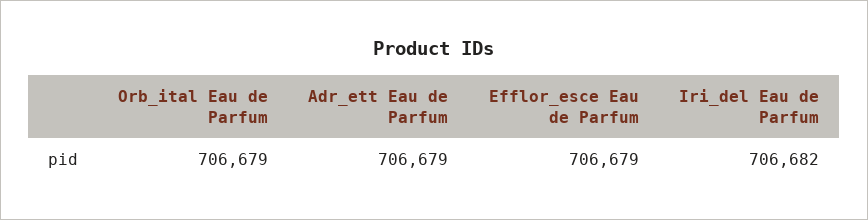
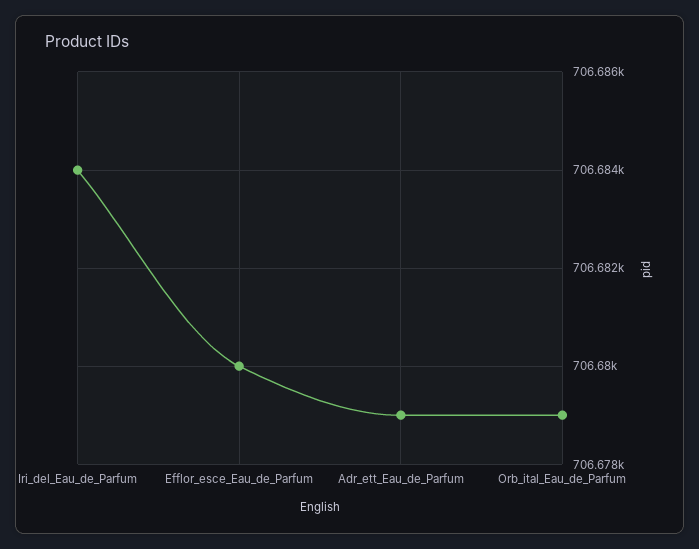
  {
    "Orb_ital Eau de Parfum": 706679,
    "Adr_ett Eau de Parfum": 706679,
-   "Efflor_esce Eau de Parfum": 706679,
+   "Efflor_esce Eau de Parfum": 706680,
-   "Iri_del Eau de Parfum": 706682
+   "Iri_del Eau de Parfum": 706684
  }

